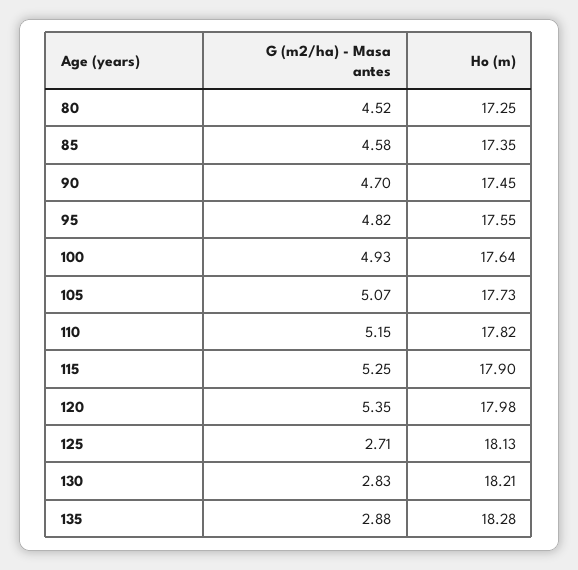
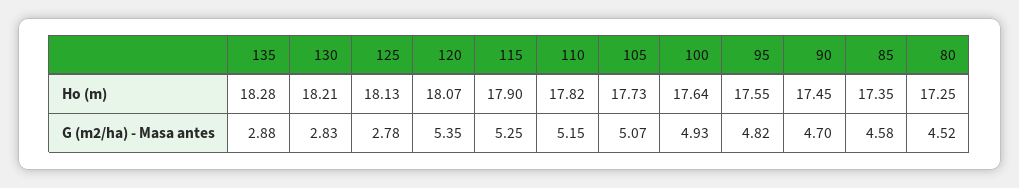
  {
    "G (m2/ha) - Masa antes": {
      "80": 4.52,
      "85": 4.58,
      "90": 4.7,
      "95": 4.82,
      "100": 4.93,
      "105": 5.07,
      "110": 5.15,
      "115": 5.25,
      "120": 5.35,
-     "125": 2.71,
+     "125": 2.78,
      "130": 2.83,
      "135": 2.88
    },
    "Ho (m)": {
      "80": 17.25,
      "85": 17.35,
      "90": 17.45,
      "95": 17.55,
      "100": 17.64,
      "105": 17.73,
      "110": 17.82,
      "115": 17.9,
-     "120": 17.98,
+     "120": 18.07,
      "125": 18.13,
      "130": 18.21,
      "135": 18.28
    }
  }

